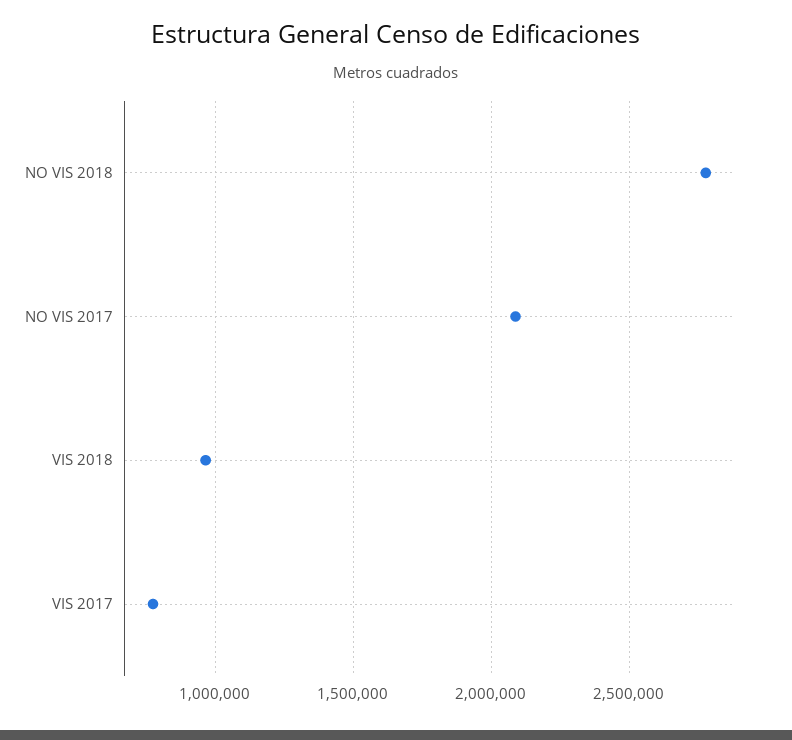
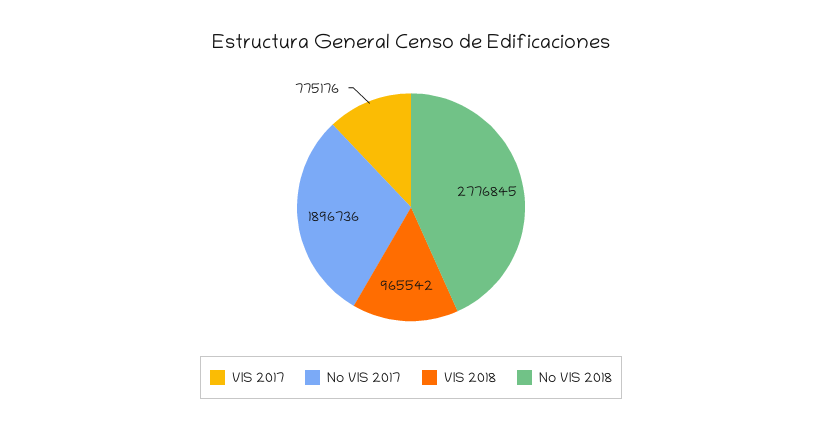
  {
    "NO VIS 2018": 2776845,
-   "NO VIS 2017": 2100000,
+   "NO VIS 2017": 1896736,
    "VIS 2018": 965542,
    "VIS 2017": 775176
  }

